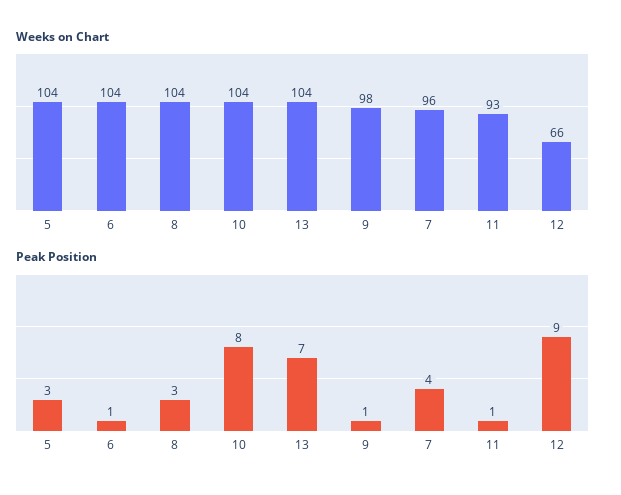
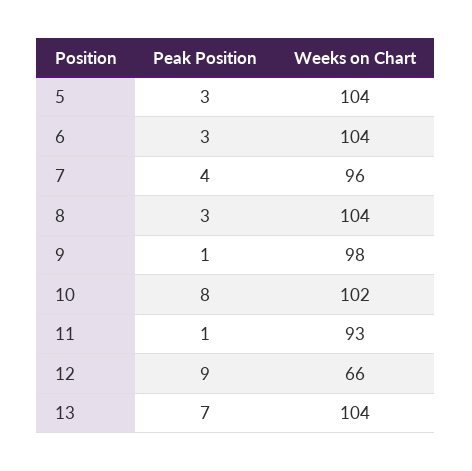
  {
    "Weeks on Chart": {
      "5": 104,
      "6": 104,
      "8": 104,
-     "10": 104,
+     "10": 102,
      "13": 104,
      "9": 98,
      "7": 96,
      "11": 93,
      "12": 66
    },
    "Peak Position": {
      "5": 3,
-     "6": 1,
+     "6": 3,
      "8": 3,
      "10": 8,
      "13": 7,
      "9": 1,
      "7": 4,
      "11": 1,
      "12": 9
    }
  }

